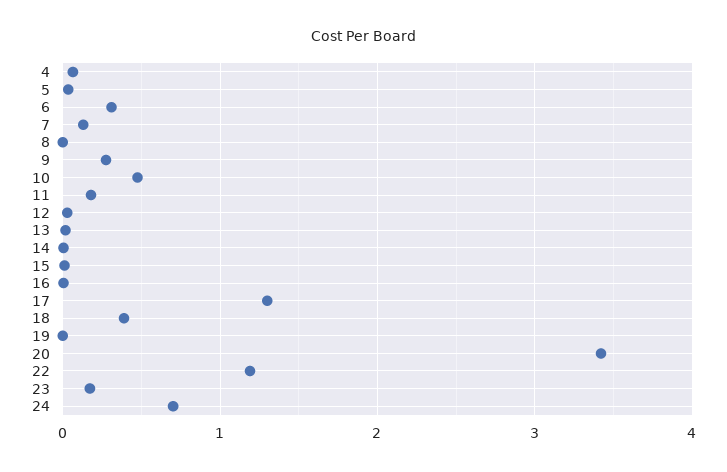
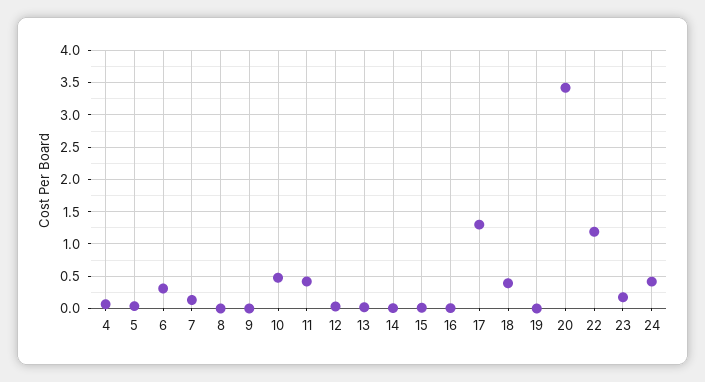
  {
    "4": 0.1,
    "5": 0,
    "6": 0.3,
    "7": 0.1,
    "8": 0,
-   "9": 0.3,
+   "9": 0,
    "10": 0.5,
-   "11": 0.2,
+   "11": 0.4,
    "12": 0,
    "13": 0,
    "14": 0,
    "15": 0,
    "16": 0,
    "17": 1.3,
    "18": 0.4,
    "19": 0,
    "20": 3.4,
    "22": 1.2,
    "23": 0.2,
-   "24": 0.7
+   "24": 0.4
  }

